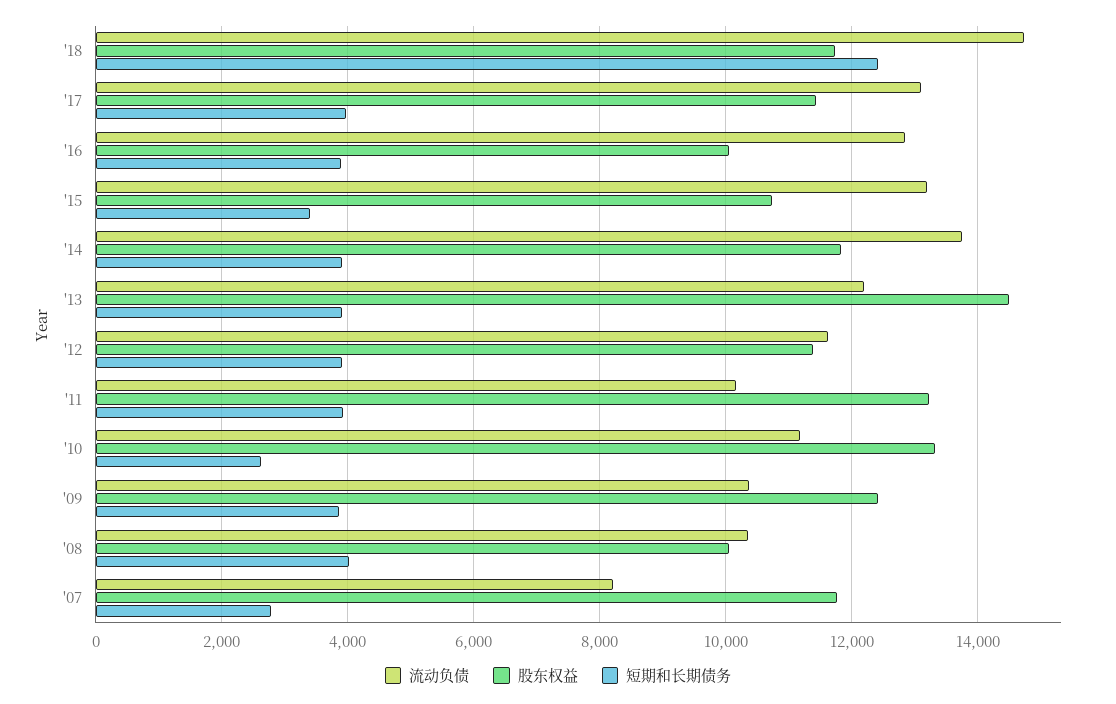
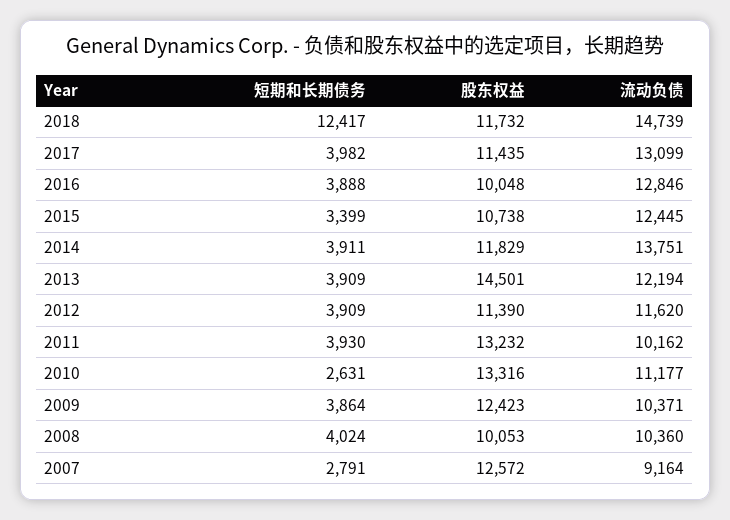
  {
    "流动负债": {
      "'18": 14739,
      "'17": 13099,
      "'16": 12846,
-     "'15": 13200,
+     "'15": 12445,
      "'14": 13751,
      "'13": 12194,
      "'12": 11620,
      "'11": 10162,
      "'10": 11177,
      "'09": 10371,
      "'08": 10360,
-     "'07": 8200
+     "'07": 9164
    },
    "股东权益": {
      "'18": 11732,
      "'17": 11435,
      "'16": 10048,
      "'15": 10738,
      "'14": 11829,
      "'13": 14501,
      "'12": 11390,
      "'11": 13232,
      "'10": 13316,
      "'09": 12423,
      "'08": 10053,
-     "'07": 11800
+     "'07": 12572
    },
    "短期和长期债务": {
      "'18": 12417,
      "'17": 3982,
      "'16": 3888,
      "'15": 3399,
      "'14": 3911,
      "'13": 3909,
      "'12": 3909,
      "'11": 3930,
      "'10": 2631,
      "'09": 3864,
      "'08": 4024,
      "'07": 2791
    }
  }

